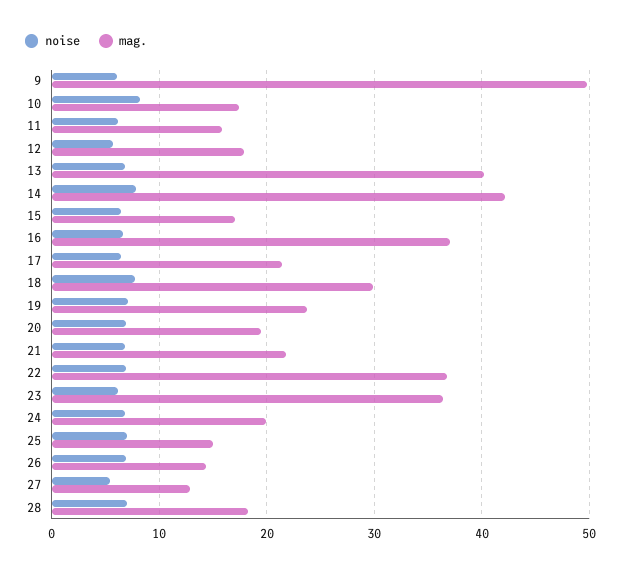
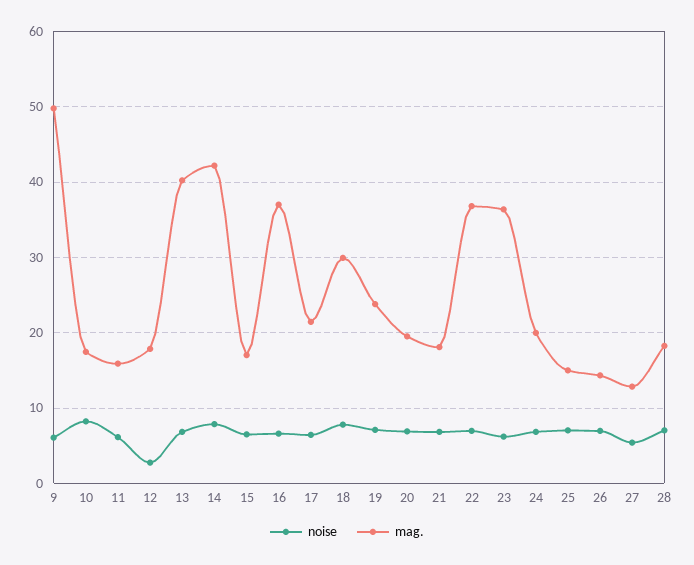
  {
    "noise": {
      "9": 6,
      "10": 8,
      "11": 6,
-     "12": 6,
+     "12": 3,
      "13": 7,
      "14": 8,
      "15": 6,
      "16": 7,
      "17": 6,
      "18": 8,
      "19": 7,
      "20": 7,
      "21": 7,
      "22": 7,
      "23": 6,
      "24": 7,
      "25": 7,
      "26": 7,
      "27": 5,
      "28": 7
    },
    "mag.": {
      "9": 50,
      "10": 17,
      "11": 16,
      "12": 18,
      "13": 40,
      "14": 42,
      "15": 17,
      "16": 37,
      "17": 21,
      "18": 30,
      "19": 24,
      "20": 20,
-     "21": 22,
+     "21": 18,
      "22": 37,
      "23": 36,
      "24": 20,
      "25": 15,
      "26": 14,
      "27": 13,
      "28": 18
    }
  }

